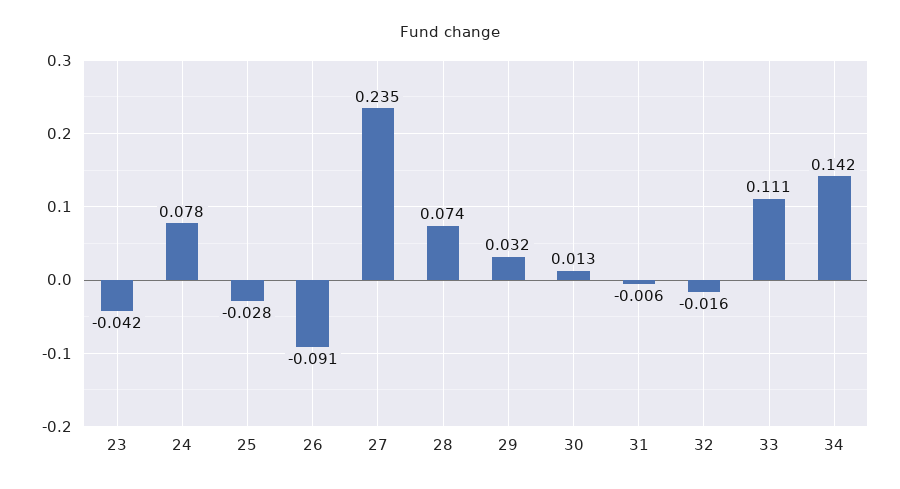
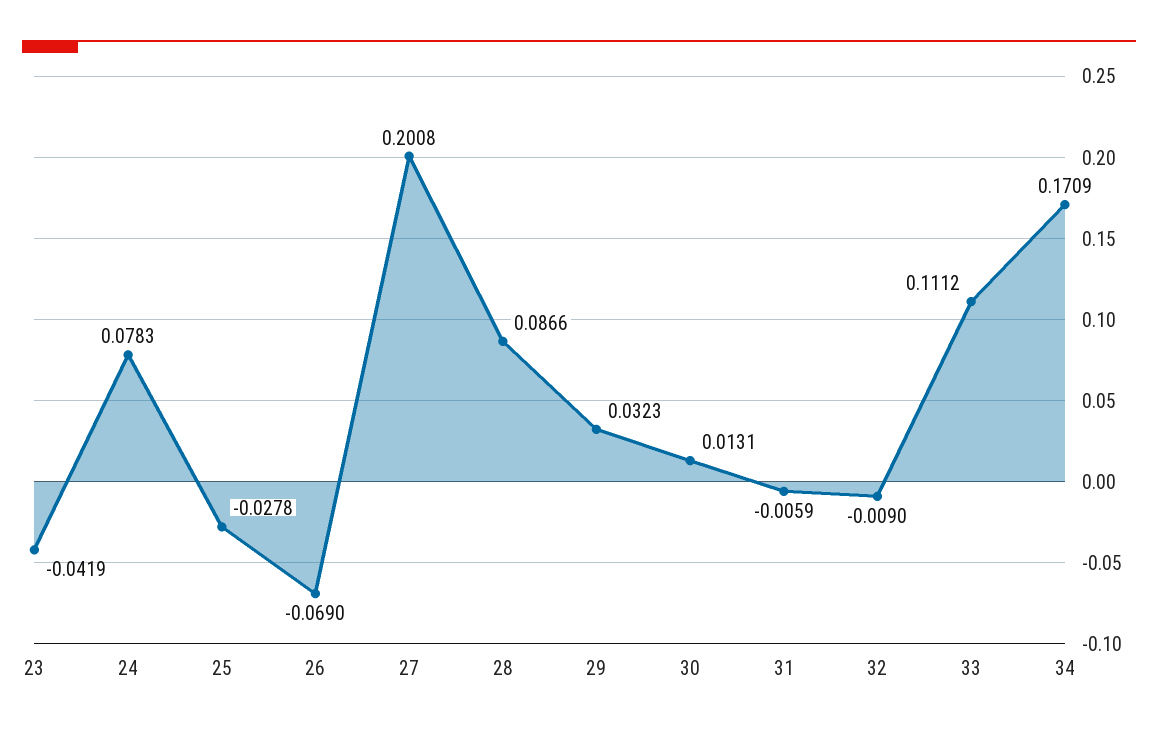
  {
    "23": -0.0419,
    "24": 0.0783,
    "25": -0.0278,
-   "26": -0.091,
+   "26": -0.069,
-   "27": 0.235,
+   "27": 0.2008,
-   "28": 0.074,
+   "28": 0.0866,
    "29": 0.0323,
    "30": 0.0131,
    "31": -0.0059,
-   "32": -0.016,
+   "32": -0.009,
    "33": 0.1112,
-   "34": 0.142
+   "34": 0.1709
  }

